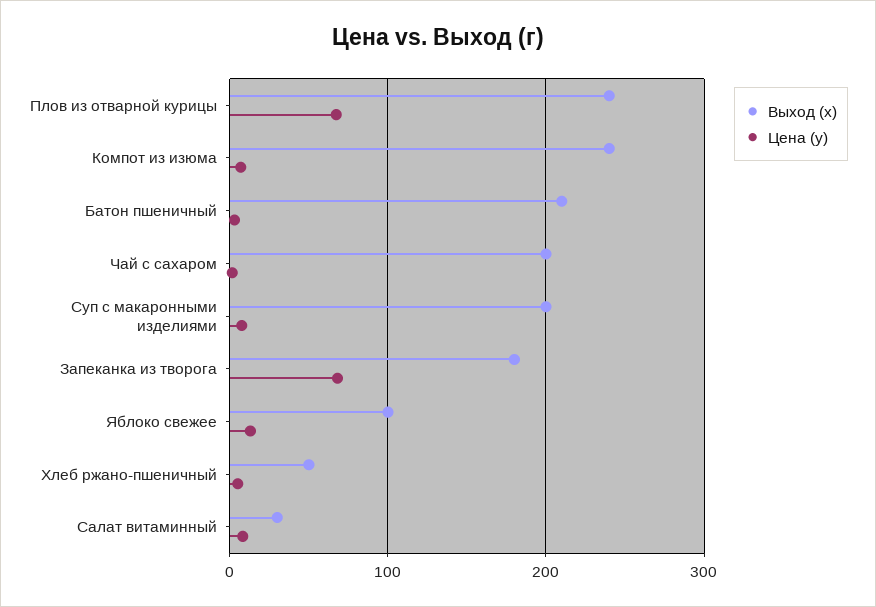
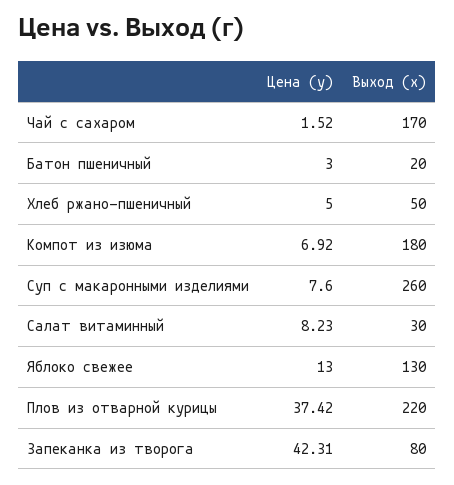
  {
    "Выход (x)": {
-     "Плов из отварной курицы": 240,
+     "Плов из отварной курицы": 220,
-     "Компот из изюма": 240,
+     "Компот из изюма": 180,
-     "Батон пшеничный": 210,
+     "Батон пшеничный": 20,
-     "Чай с сахаром": 200,
+     "Чай с сахаром": 170,
-     "Суп с макаронными изделиями": 200,
+     "Суп с макаронными изделиями": 260,
-     "Запеканка из творога": 180,
+     "Запеканка из творога": 80,
-     "Яблоко свежее": 100,
+     "Яблоко свежее": 130,
      "Хлеб ржано-пшеничный": 50,
      "Салат витаминный": 30
    },
    "Цена (y)": {
-     "Плов из отварной курицы": 70,
+     "Плов из отварной курицы": 37.42,
      "Компот из изюма": 6.92,
      "Батон пшеничный": 3,
      "Чай с сахаром": 1.52,
      "Суп с макаронными изделиями": 7.6,
-     "Запеканка из творога": 70,
+     "Запеканка из творога": 42.31,
      "Яблоко свежее": 13,
      "Хлеб ржано-пшеничный": 5,
      "Салат витаминный": 8.23
    }
  }

